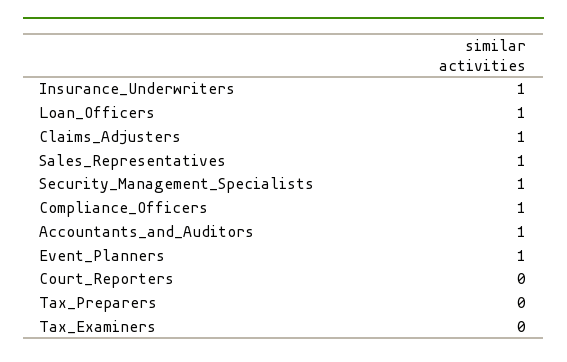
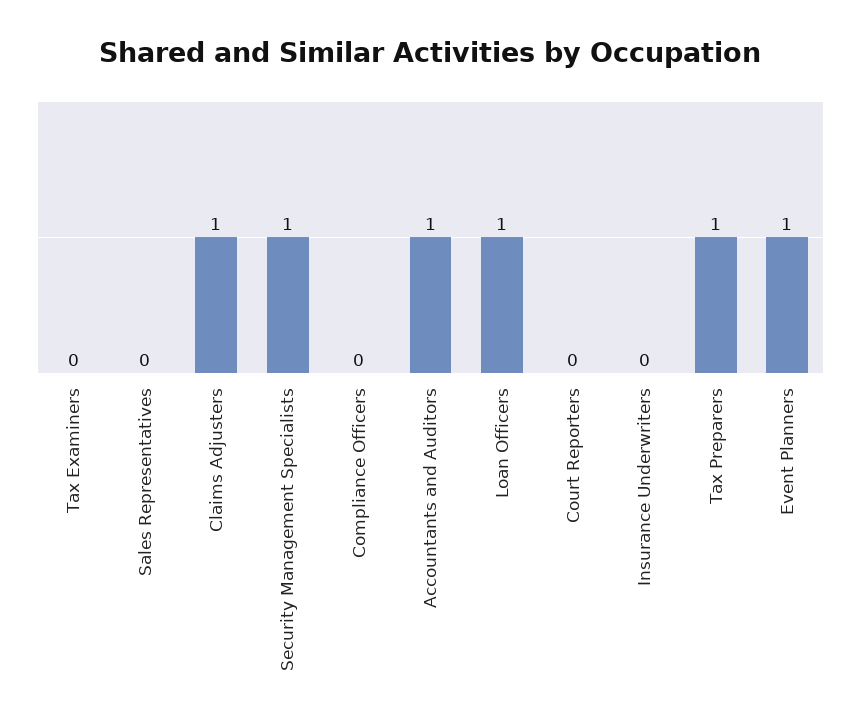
  {
-   "Insurance_Underwriters": 1,
+   "Insurance_Underwriters": 0,
    "Loan_Officers": 1,
    "Claims_Adjusters": 1,
-   "Sales_Representatives": 1,
+   "Sales_Representatives": 0,
    "Security_Management_Specialists": 1,
-   "Compliance_Officers": 1,
+   "Compliance_Officers": 0,
    "Accountants_and_Auditors": 1,
    "Event_Planners": 1,
    "Court_Reporters": 0,
-   "Tax_Preparers": 0,
+   "Tax_Preparers": 1,
    "Tax_Examiners": 0
  }

